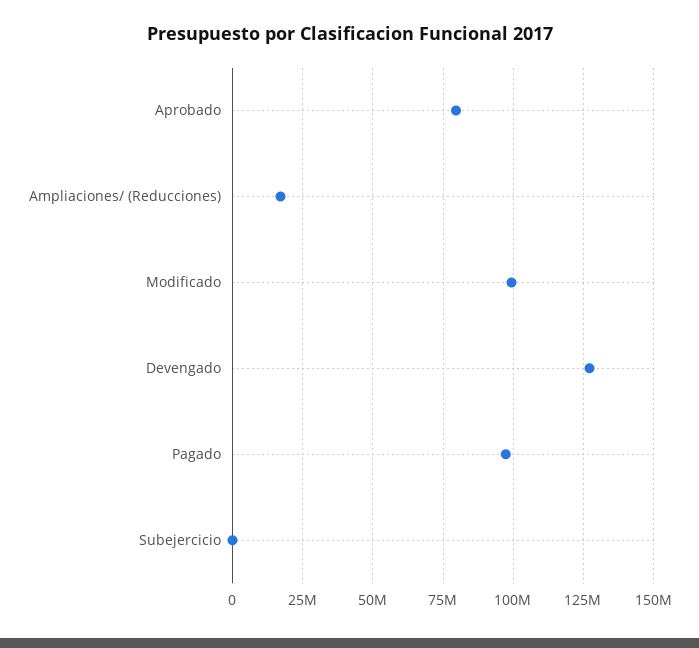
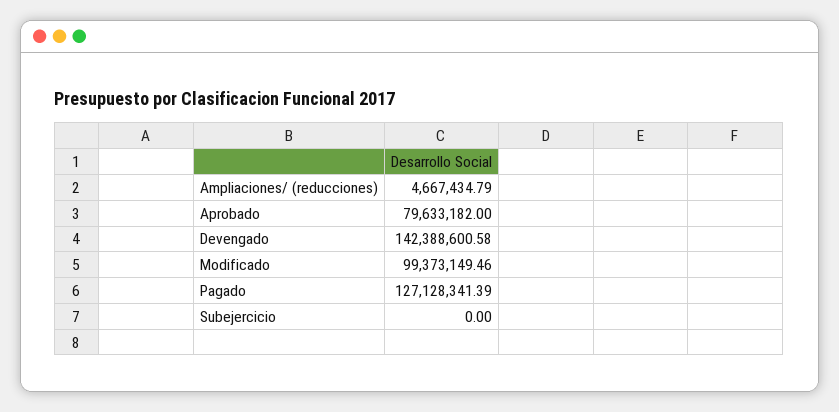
  {
    "Aprobado": 79633182,
-   "Ampliaciones/ (Reducciones)": 17500000,
+   "Ampliaciones/ (Reducciones)": 4667434.79,
    "Modificado": 99373149.46,
-   "Devengado": 127500000,
+   "Devengado": 142388600.58,
-   "Pagado": 97500000,
+   "Pagado": 127128341.39,
    "Subejercicio": 0
  }

